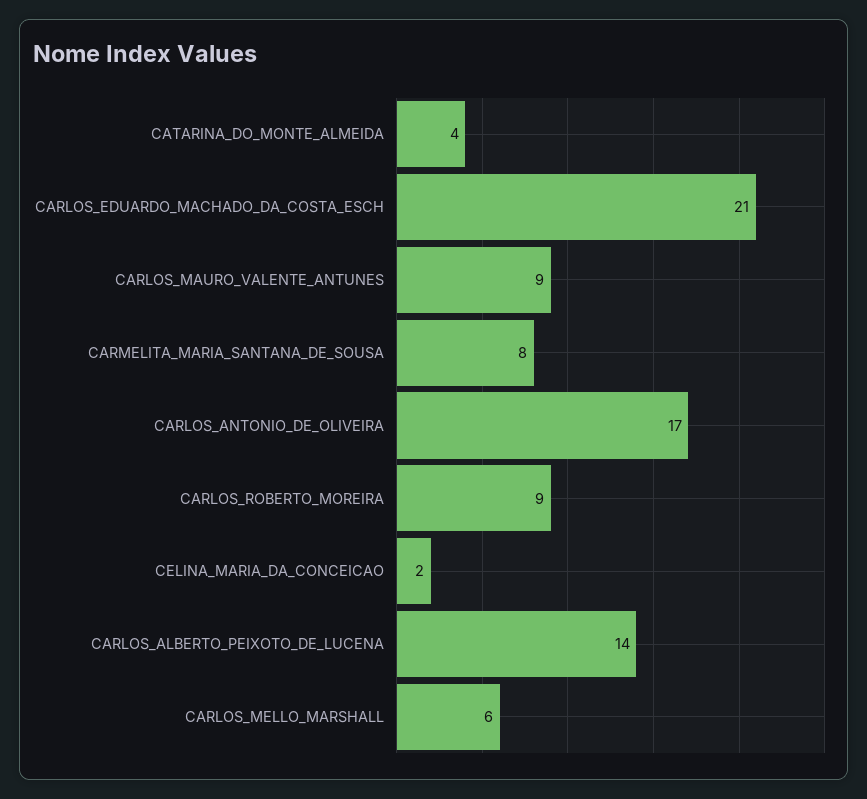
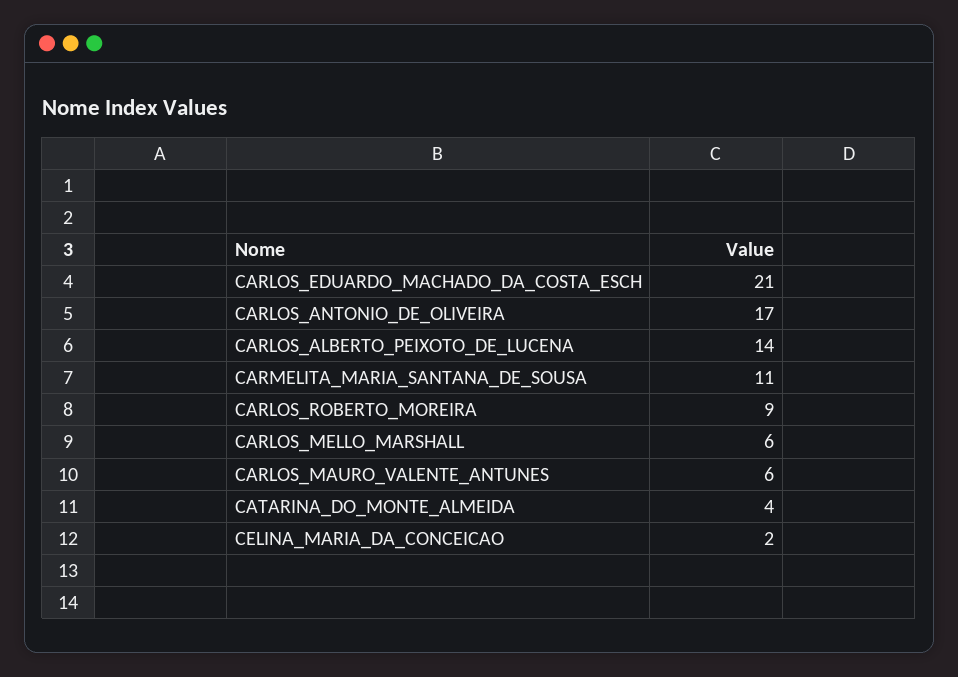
  {
    "CATARINA_DO_MONTE_ALMEIDA": 4,
    "CARLOS_EDUARDO_MACHADO_DA_COSTA_ESCH": 21,
-   "CARLOS_MAURO_VALENTE_ANTUNES": 9,
+   "CARLOS_MAURO_VALENTE_ANTUNES": 6,
-   "CARMELITA_MARIA_SANTANA_DE_SOUSA": 8,
+   "CARMELITA_MARIA_SANTANA_DE_SOUSA": 11,
    "CARLOS_ANTONIO_DE_OLIVEIRA": 17,
    "CARLOS_ROBERTO_MOREIRA": 9,
    "CELINA_MARIA_DA_CONCEICAO": 2,
    "CARLOS_ALBERTO_PEIXOTO_DE_LUCENA": 14,
    "CARLOS_MELLO_MARSHALL": 6
  }

